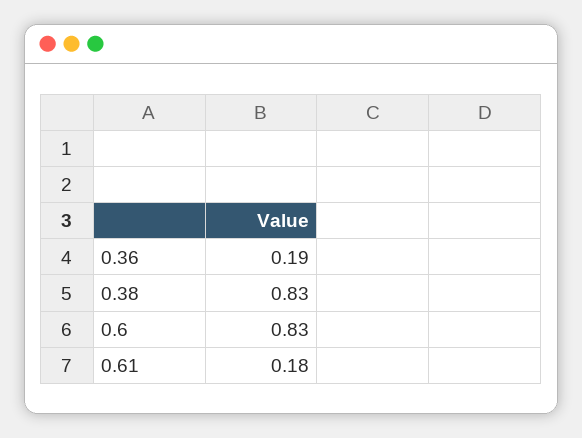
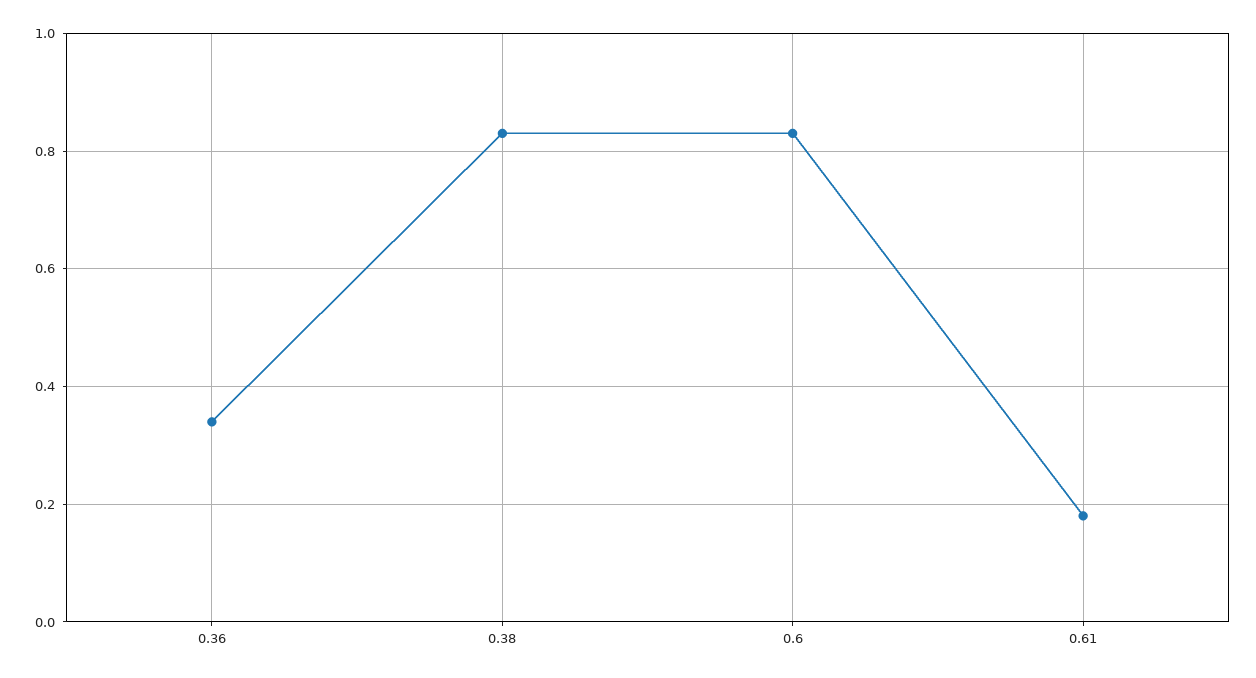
  {
-   "0.36": 0.19,
+   "0.36": 0.35,
    "0.38": 0.83,
    "0.6": 0.83,
    "0.61": 0.18
  }

